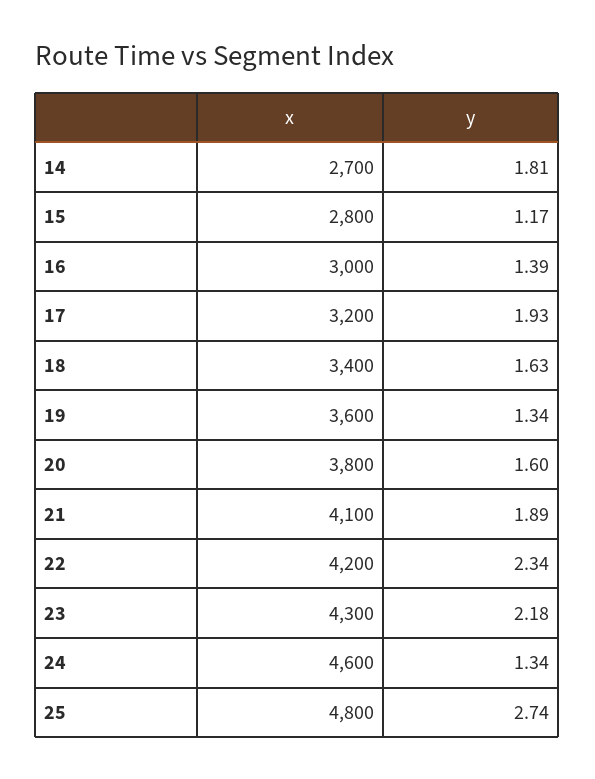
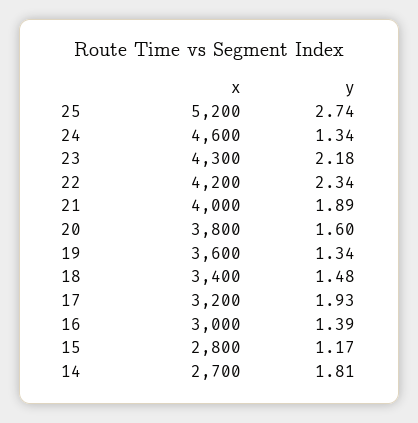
  {
    "x": {
      "14": 2700,
      "15": 2800,
      "16": 3000,
      "17": 3200,
      "18": 3400,
      "19": 3600,
      "20": 3800,
-     "21": 4100,
+     "21": 4000,
      "22": 4200,
      "23": 4300,
      "24": 4600,
-     "25": 4800
+     "25": 5200
    },
    "y": {
      "14": 1.81,
      "15": 1.17,
      "16": 1.39,
      "17": 1.93,
-     "18": 1.63,
+     "18": 1.48,
      "19": 1.34,
      "20": 1.6,
      "21": 1.89,
      "22": 2.34,
      "23": 2.18,
      "24": 1.34,
      "25": 2.74
    }
  }

